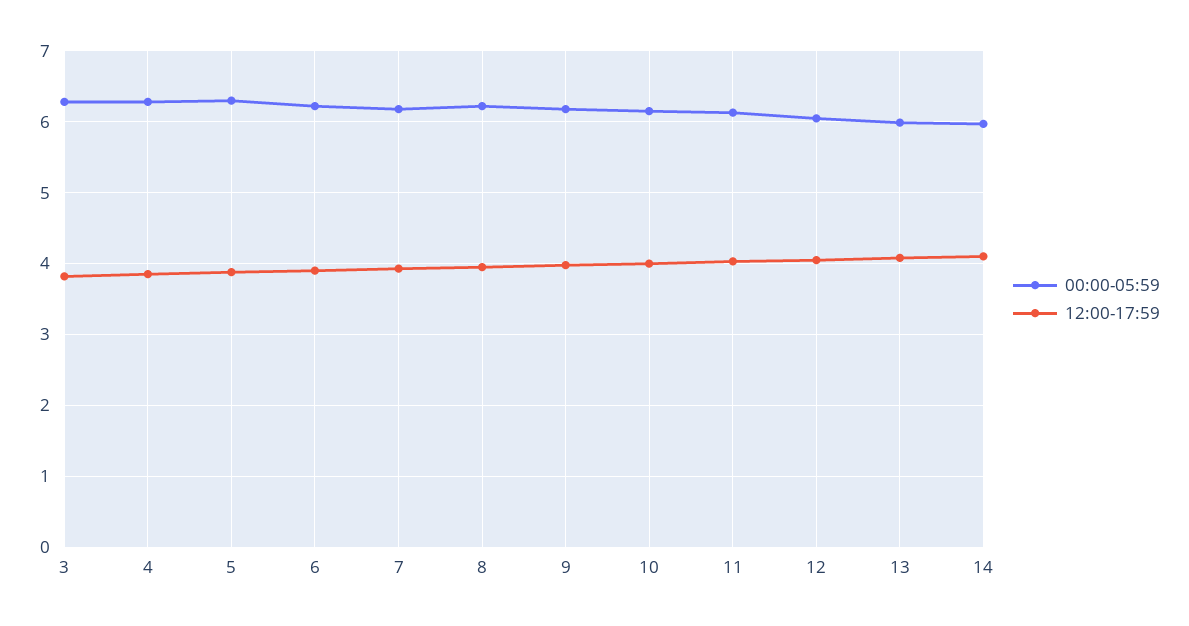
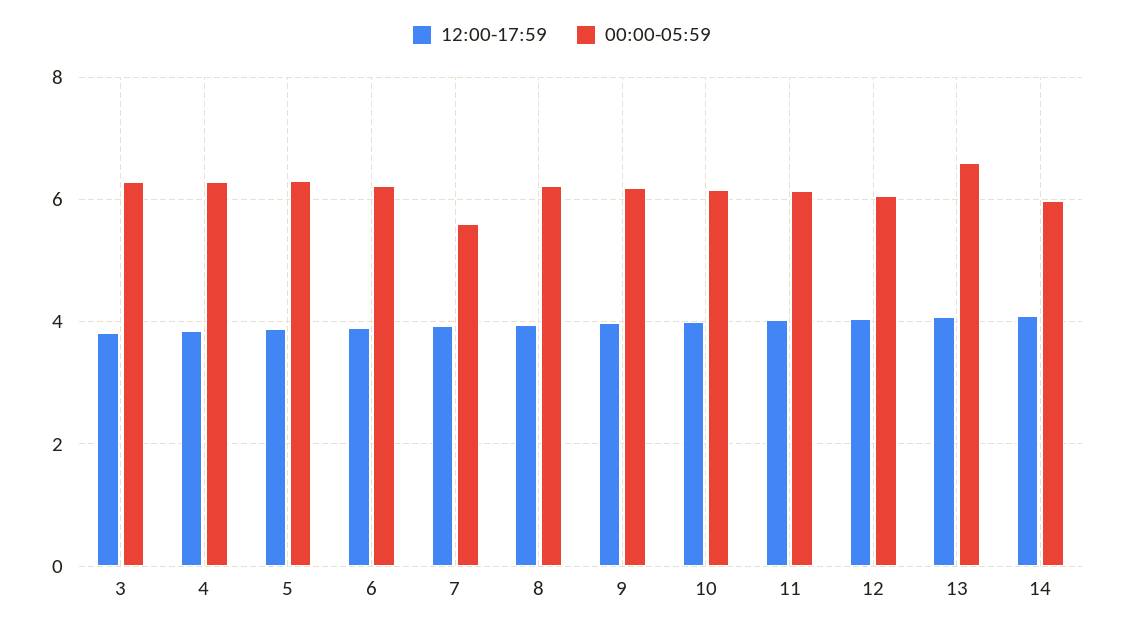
  {
    "00:00-05:59": {
      "3": 6.3,
      "4": 6.3,
      "5": 6.3,
      "6": 6.2,
-     "7": 6.2,
+     "7": 5.6,
      "8": 6.2,
      "9": 6.2,
      "10": 6.2,
      "11": 6.1,
      "12": 6.1,
-     "13": 6,
+     "13": 6.6,
      "14": 6
    },
    "12:00-17:59": {
      "3": 3.8,
      "4": 3.9,
      "5": 3.9,
      "6": 3.9,
      "7": 3.9,
      "8": 4,
      "9": 4,
      "10": 4,
      "11": 4,
      "12": 4.1,
      "13": 4.1,
      "14": 4.1
    }
  }

